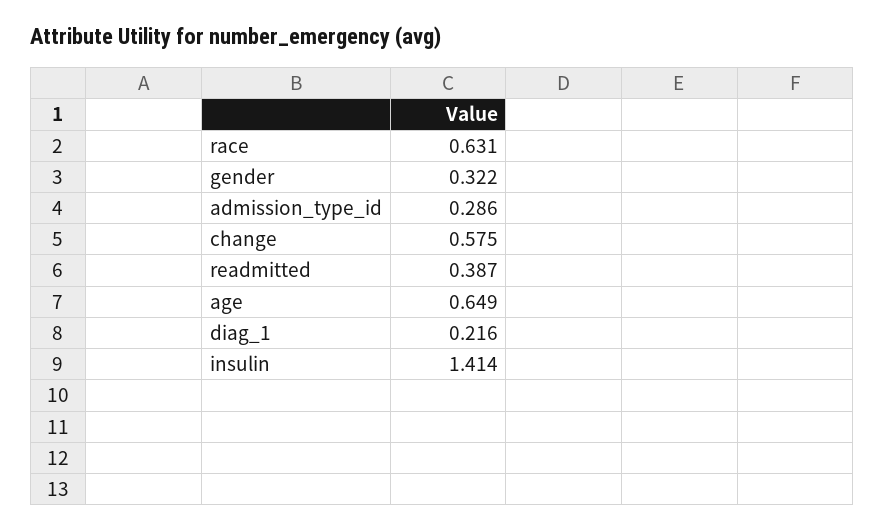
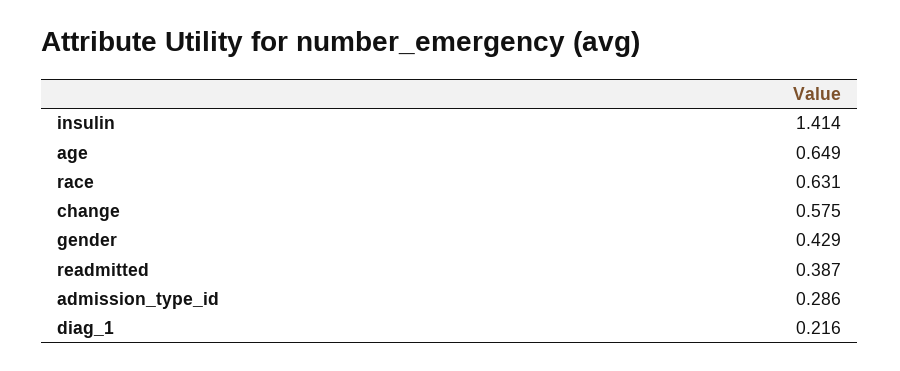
  {
    "race": 0.631,
-   "gender": 0.322,
+   "gender": 0.429,
    "admission_type_id": 0.286,
    "change": 0.575,
    "readmitted": 0.387,
    "age": 0.649,
    "diag_1": 0.216,
    "insulin": 1.414
  }

